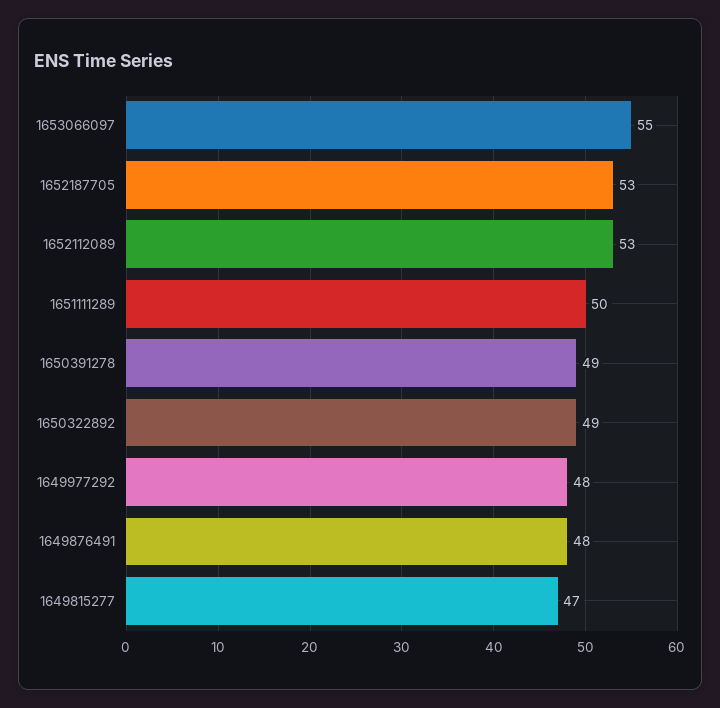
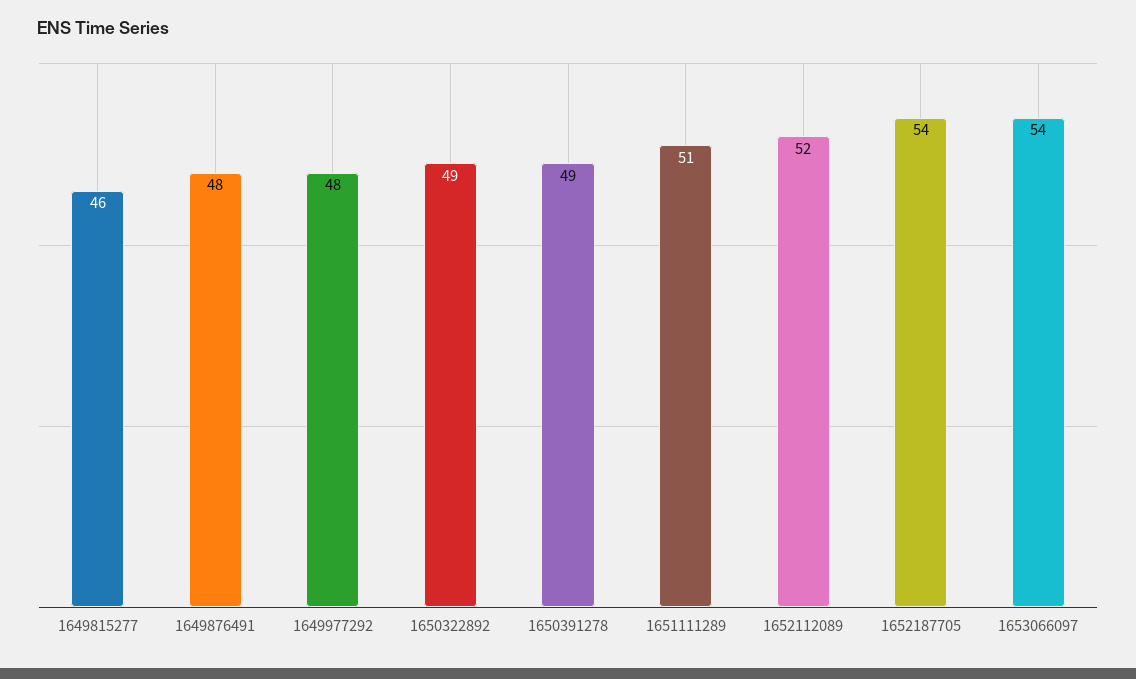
  {
-   "1653066097": 55,
+   "1653066097": 54,
-   "1652187705": 53,
+   "1652187705": 54,
-   "1652112089": 53,
+   "1652112089": 52,
-   "1651111289": 50,
+   "1651111289": 51,
    "1650391278": 49,
    "1650322892": 49,
    "1649977292": 48,
    "1649876491": 48,
-   "1649815277": 47
+   "1649815277": 46
  }

